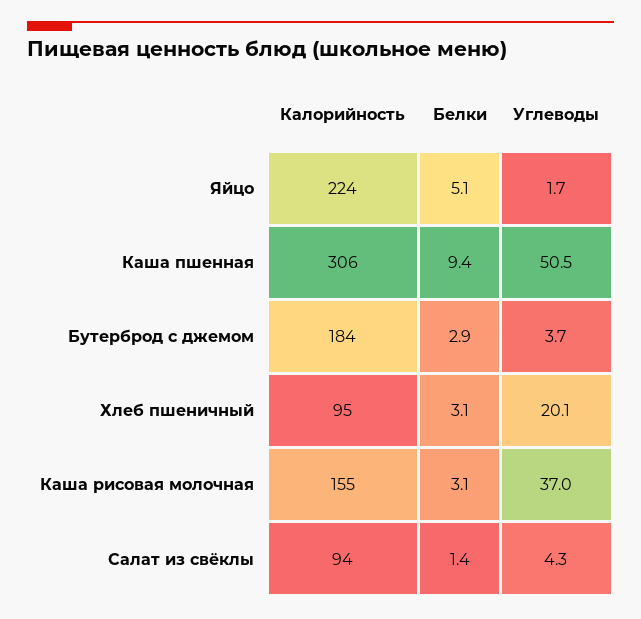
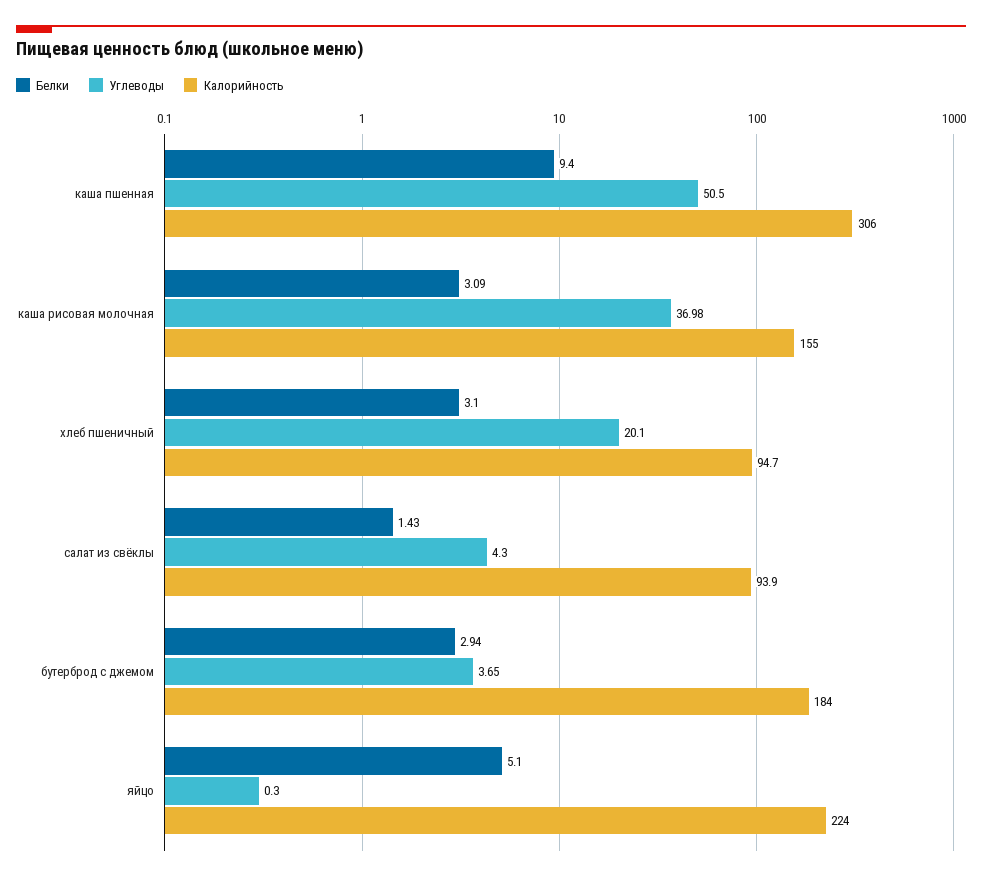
  {
    "Калорийность": {
      "Яйцо": 224,
      "Каша пшенная": 306,
      "Бутерброд с джемом": 184,
      "Хлеб пшеничный": 94.7,
      "Каша рисовая молочная": 155,
      "Салат из свёклы": 93.9
    },
    "Белки": {
      "Яйцо": 5.1,
      "Каша пшенная": 9.4,
      "Бутерброд с джемом": 2.94,
      "Хлеб пшеничный": 3.1,
      "Каша рисовая молочная": 3.09,
      "Салат из свёклы": 1.43
    },
    "Углеводы": {
-     "Яйцо": 1.7,
+     "Яйцо": 0.3,
      "Каша пшенная": 50.5,
      "Бутерброд с джемом": 3.65,
      "Хлеб пшеничный": 20.1,
      "Каша рисовая молочная": 36.98,
      "Салат из свёклы": 4.3
    }
  }

